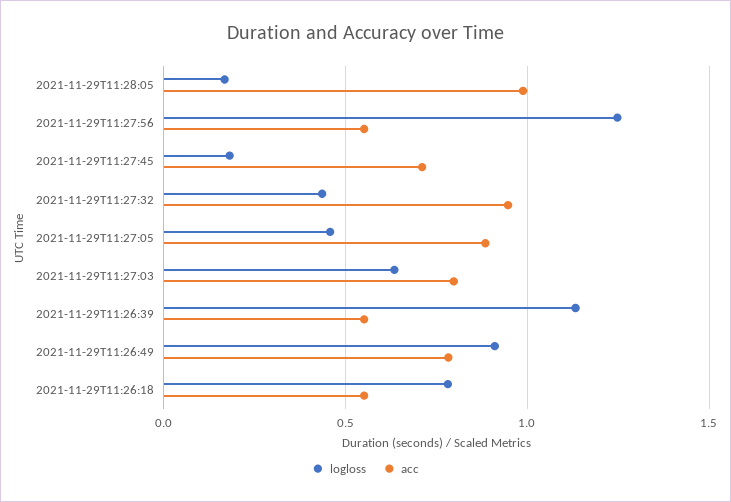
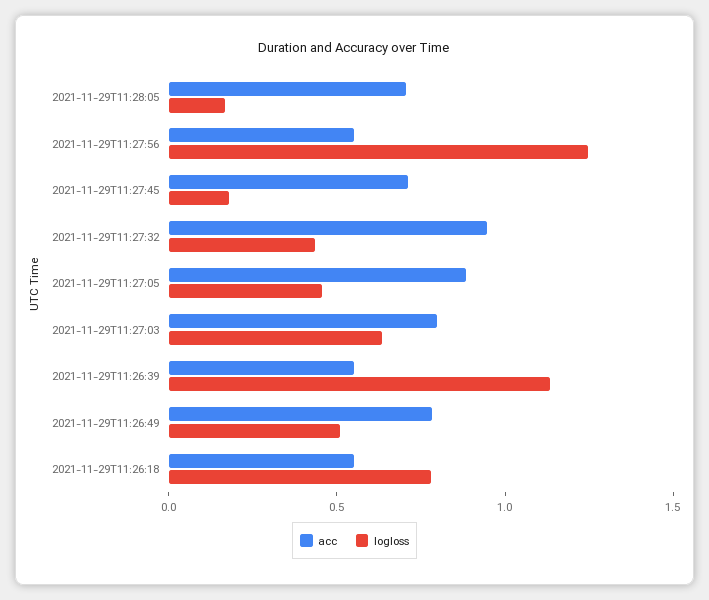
  {
    "logloss": {
      "2021-11-29T11:28:05": 0.15,
      "2021-11-29T11:27:56": 1.25,
      "2021-11-29T11:27:45": 0.2,
      "2021-11-29T11:27:32": 0.45,
      "2021-11-29T11:27:05": 0.45,
      "2021-11-29T11:27:03": 0.65,
      "2021-11-29T11:26:39": 1.15,
-     "2021-11-29T11:26:49": 0.9,
+     "2021-11-29T11:26:49": 0.5,
      "2021-11-29T11:26:18": 0.8
    },
    "acc": {
-     "2021-11-29T11:28:05": 1,
+     "2021-11-29T11:28:05": 0.7,
      "2021-11-29T11:27:56": 0.55,
      "2021-11-29T11:27:45": 0.7,
      "2021-11-29T11:27:32": 0.95,
      "2021-11-29T11:27:05": 0.9,
      "2021-11-29T11:27:03": 0.8,
      "2021-11-29T11:26:39": 0.55,
      "2021-11-29T11:26:49": 0.8,
      "2021-11-29T11:26:18": 0.55
    }
  }

